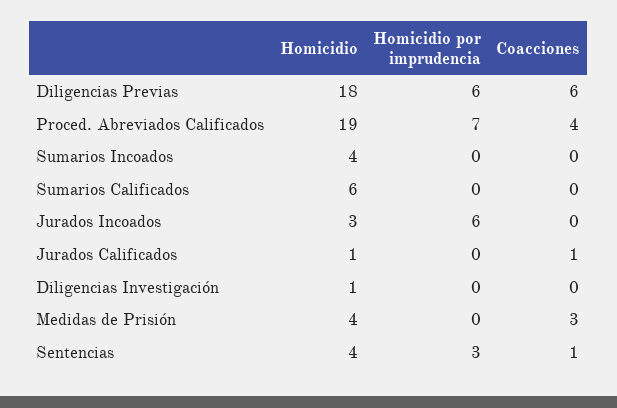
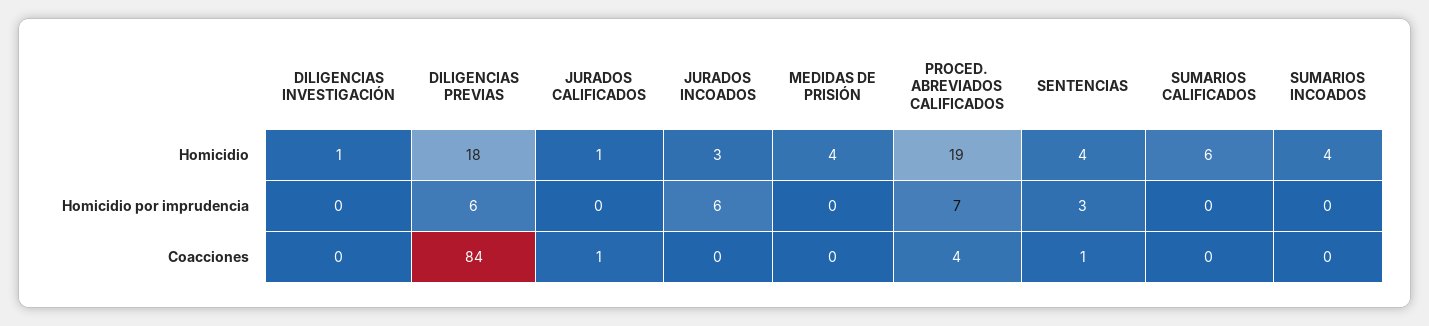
  {
    "Homicidio": {
      "Diligencias Previas": 18,
      "Proced. Abreviados Calificados": 19,
      "Sumarios Incoados": 4,
      "Sumarios Calificados": 6,
      "Jurados Incoados": 3,
      "Jurados Calificados": 1,
      "Diligencias Investigación": 1,
      "Medidas de Prisión": 4,
      "Sentencias": 4
    },
    "Homicidio por imprudencia": {
      "Diligencias Previas": 6,
      "Proced. Abreviados Calificados": 7,
      "Sumarios Incoados": 0,
      "Sumarios Calificados": 0,
      "Jurados Incoados": 6,
      "Jurados Calificados": 0,
      "Diligencias Investigación": 0,
      "Medidas de Prisión": 0,
      "Sentencias": 3
    },
    "Coacciones": {
-     "Diligencias Previas": 6,
+     "Diligencias Previas": 84,
      "Proced. Abreviados Calificados": 4,
      "Sumarios Incoados": 0,
      "Sumarios Calificados": 0,
      "Jurados Incoados": 0,
      "Jurados Calificados": 1,
      "Diligencias Investigación": 0,
-     "Medidas de Prisión": 3,
+     "Medidas de Prisión": 0,
      "Sentencias": 1
    }
  }

